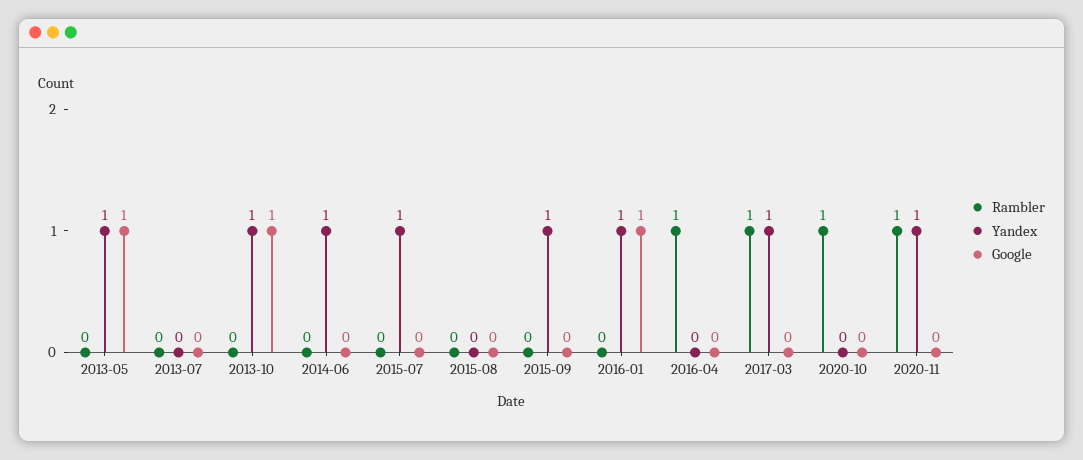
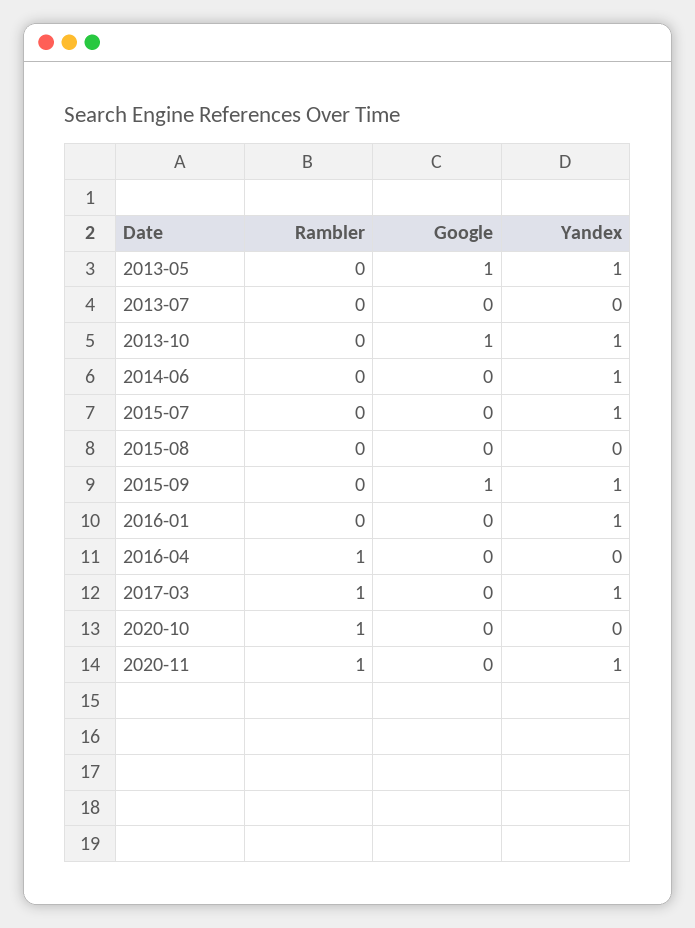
  {
    "Rambler": {
      "2013-05": 0,
      "2013-07": 0,
      "2013-10": 0,
      "2014-06": 0,
      "2015-07": 0,
      "2015-08": 0,
      "2015-09": 0,
      "2016-01": 0,
      "2016-04": 1,
      "2017-03": 1,
      "2020-10": 1,
      "2020-11": 1
    },
    "Yandex": {
      "2013-05": 1,
      "2013-07": 0,
      "2013-10": 1,
      "2014-06": 1,
      "2015-07": 1,
      "2015-08": 0,
      "2015-09": 1,
      "2016-01": 1,
      "2016-04": 0,
      "2017-03": 1,
      "2020-10": 0,
      "2020-11": 1
    },
    "Google": {
      "2013-05": 1,
      "2013-07": 0,
      "2013-10": 1,
      "2014-06": 0,
      "2015-07": 0,
      "2015-08": 0,
-     "2015-09": 0,
+     "2015-09": 1,
-     "2016-01": 1,
+     "2016-01": 0,
      "2016-04": 0,
      "2017-03": 0,
      "2020-10": 0,
      "2020-11": 0
    }
  }

